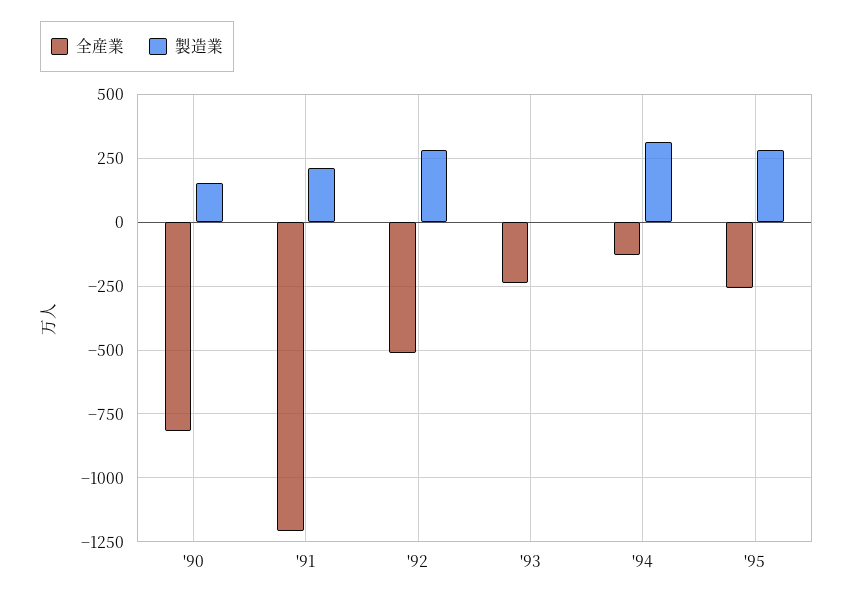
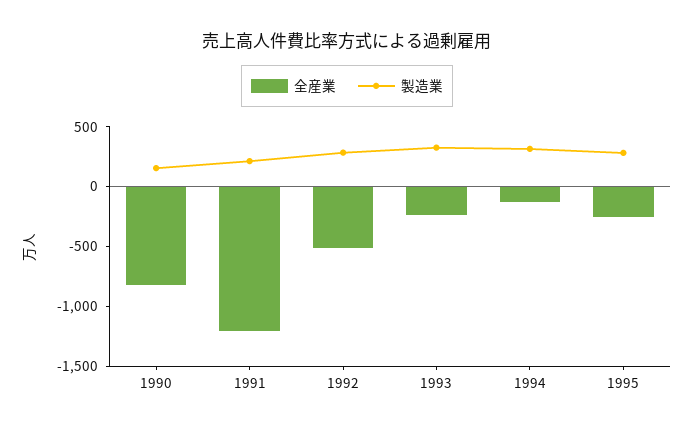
  {
    "全産業": {
      "'90": -825,
      "'91": -1200,
      "'92": -500,
      "'93": -250,
      "'94": -125,
      "'95": -250
    },
    "製造業": {
      "'90": 150,
      "'91": 225,
      "'92": 275,
-     "'93": 0,
+     "'93": 300,
      "'94": 325,
      "'95": 275
    }
  }

